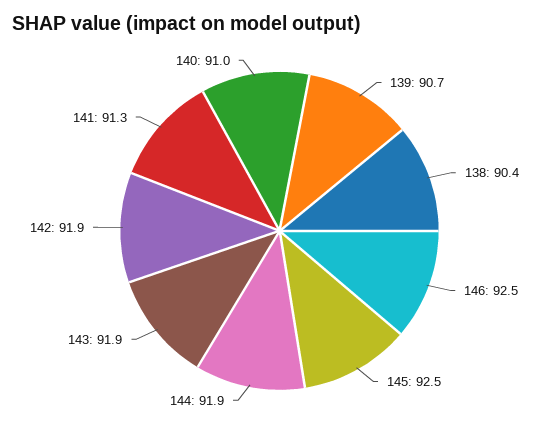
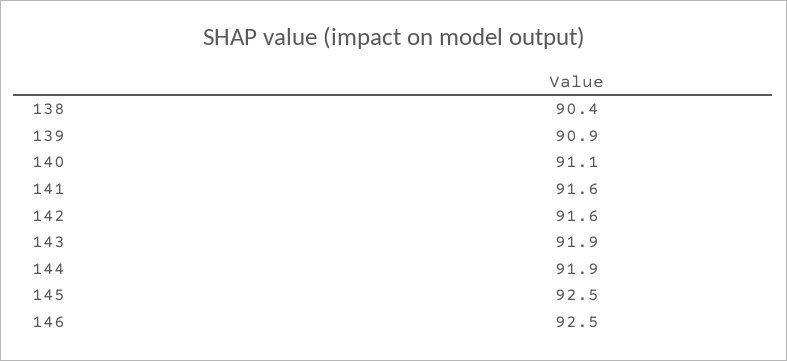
  {
-   "139": 90.7,
+   "139": 90.9,
    "138": 90.4,
    "146": 92.5,
    "145": 92.5,
    "144": 91.9,
    "143": 91.9,
-   "142": 91.9,
+   "142": 91.6,
-   "141": 91.3,
+   "141": 91.6,
-   "140": 91
+   "140": 91.1
  }

